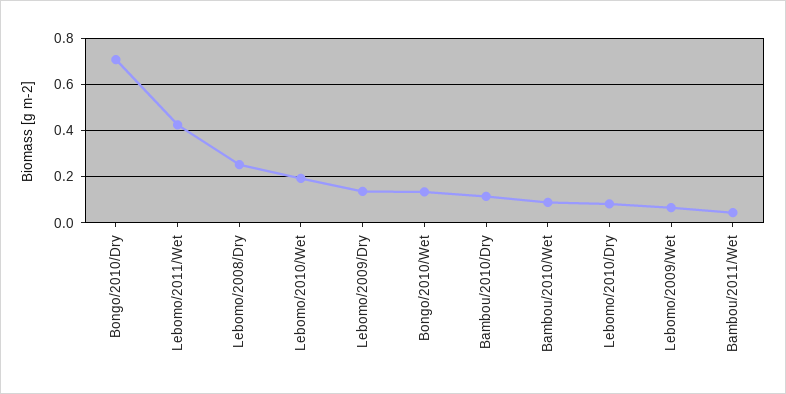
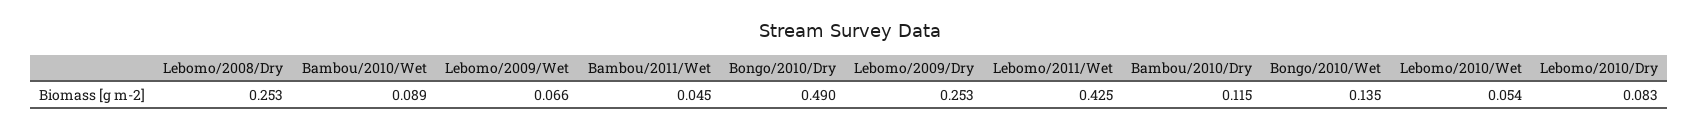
  {
-   "Bongo/2010/Dry": 0.7,
+   "Bongo/2010/Dry": 0.49,
    "Lebomo/2011/Wet": 0.425,
    "Lebomo/2008/Dry": 0.253,
-   "Lebomo/2010/Wet": 0.2,
+   "Lebomo/2010/Wet": 0.054,
-   "Lebomo/2009/Dry": 0.15,
+   "Lebomo/2009/Dry": 0.253,
    "Bongo/2010/Wet": 0.135,
    "Bambou/2010/Dry": 0.115,
    "Bambou/2010/Wet": 0.089,
    "Lebomo/2010/Dry": 0.083,
    "Lebomo/2009/Wet": 0.066,
    "Bambou/2011/Wet": 0.045
  }

